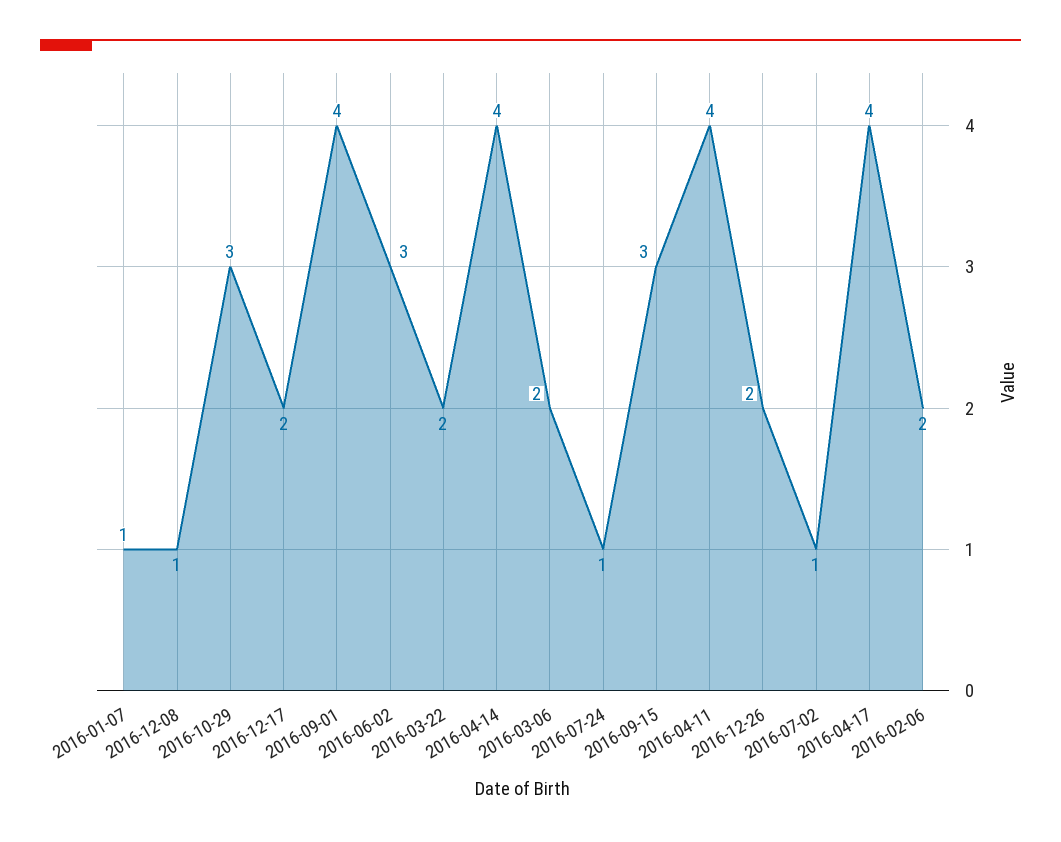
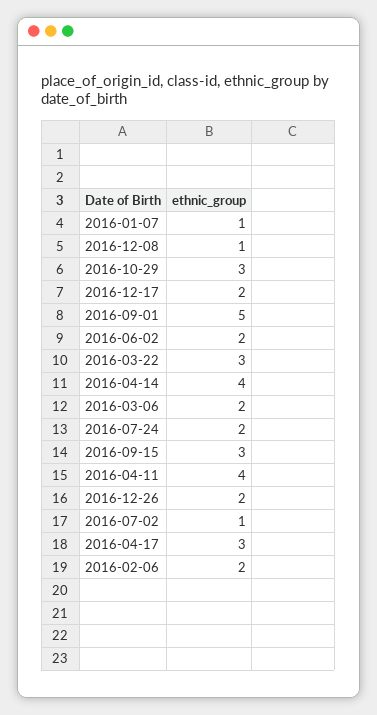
  {
    "2016-01-07": 1,
    "2016-12-08": 1,
    "2016-10-29": 3,
    "2016-12-17": 2,
-   "2016-09-01": 4,
+   "2016-09-01": 5,
-   "2016-06-02": 3,
+   "2016-06-02": 2,
-   "2016-03-22": 2,
+   "2016-03-22": 3,
    "2016-04-14": 4,
    "2016-03-06": 2,
-   "2016-07-24": 1,
+   "2016-07-24": 2,
    "2016-09-15": 3,
    "2016-04-11": 4,
    "2016-12-26": 2,
    "2016-07-02": 1,
-   "2016-04-17": 4,
+   "2016-04-17": 3,
    "2016-02-06": 2
  }

